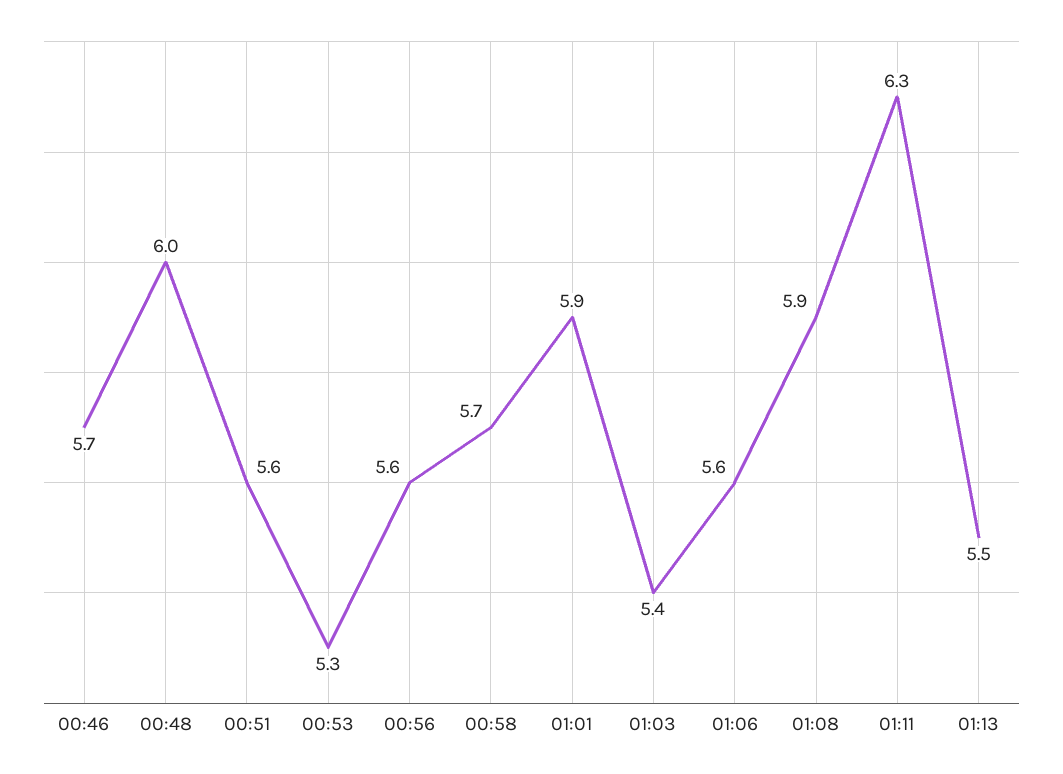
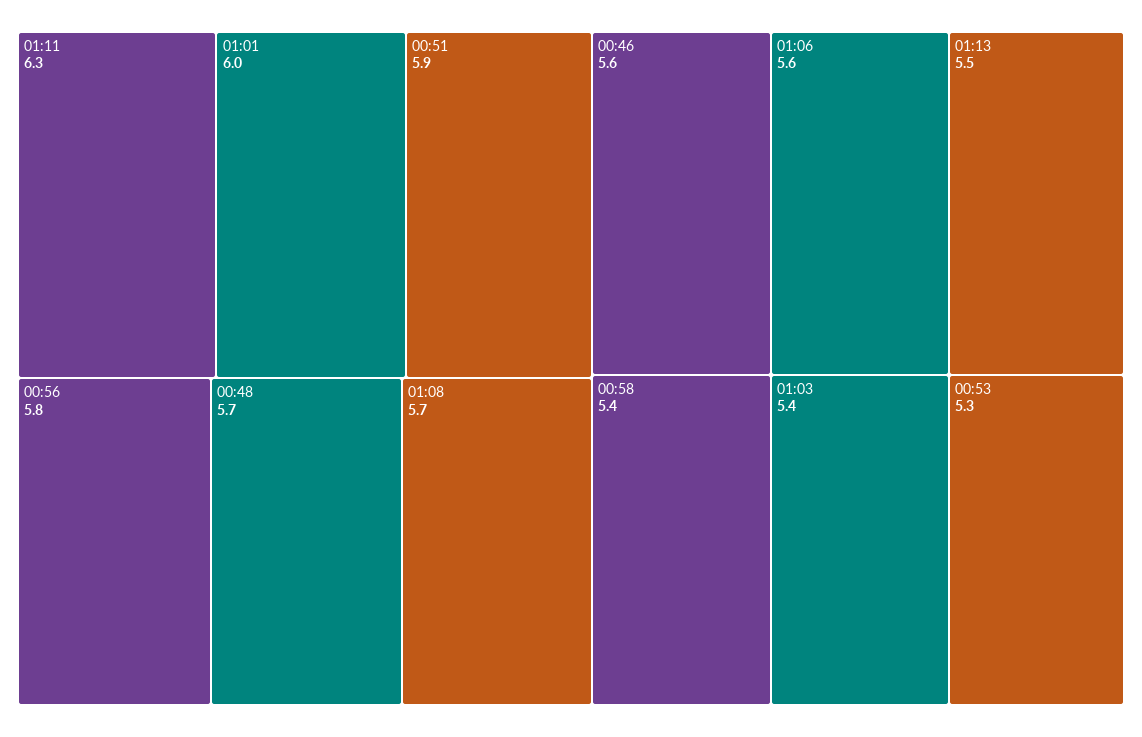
  {
-   "00:46": 5.7,
+   "00:46": 5.6,
-   "00:48": 6,
+   "00:48": 5.7,
-   "00:51": 5.6,
+   "00:51": 5.9,
    "00:53": 5.3,
-   "00:56": 5.6,
+   "00:56": 5.8,
-   "00:58": 5.7,
+   "00:58": 5.4,
-   "01:01": 5.9,
+   "01:01": 6,
    "01:03": 5.4,
    "01:06": 5.6,
-   "01:08": 5.9,
+   "01:08": 5.7,
    "01:11": 6.3,
    "01:13": 5.5
  }

